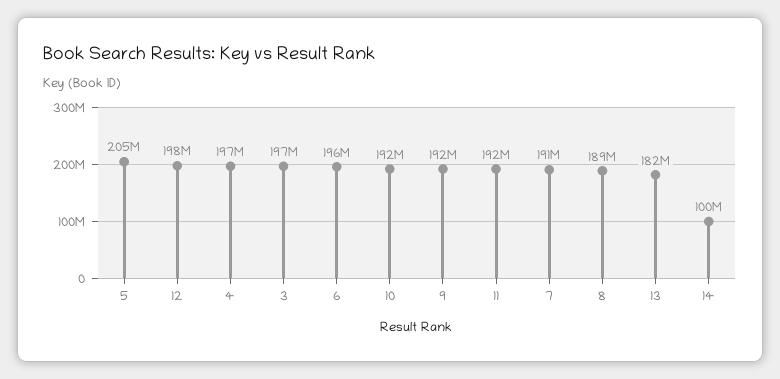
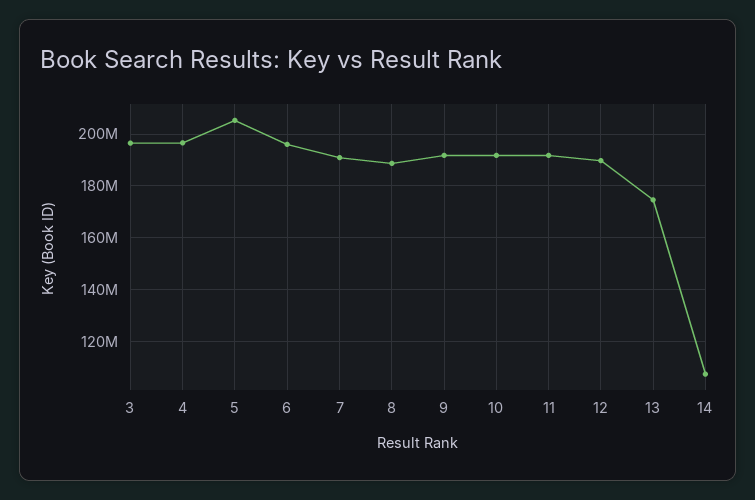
  {
    "5": 205000000,
-   "12": 198000000,
+   "12": 190000000,
    "4": 197000000,
    "3": 197000000,
    "6": 196000000,
    "10": 192000000,
    "9": 192000000,
    "11": 192000000,
    "7": 191000000,
    "8": 189000000,
-   "13": 182000000,
+   "13": 175000000,
-   "14": 100000000
+   "14": 107500000
  }

